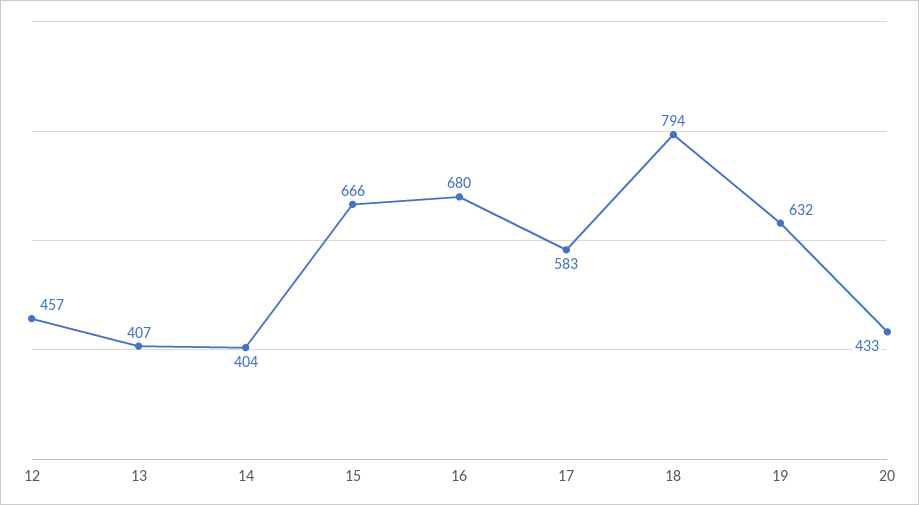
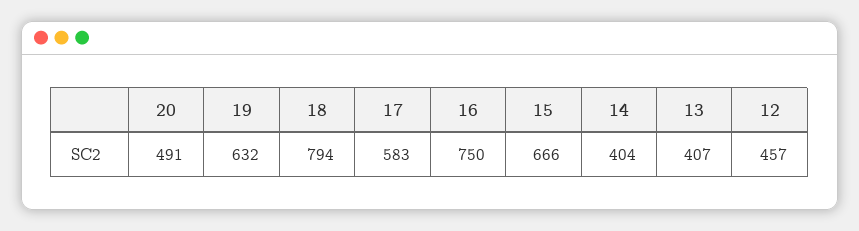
  {
    "12": 457,
    "13": 407,
    "14": 404,
    "15": 666,
-   "16": 680,
+   "16": 750,
    "17": 583,
    "18": 794,
    "19": 632,
-   "20": 433
+   "20": 491
  }

